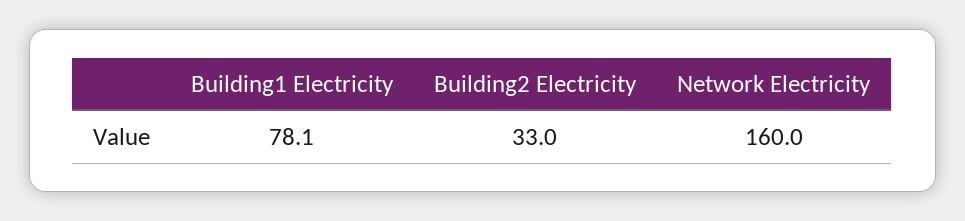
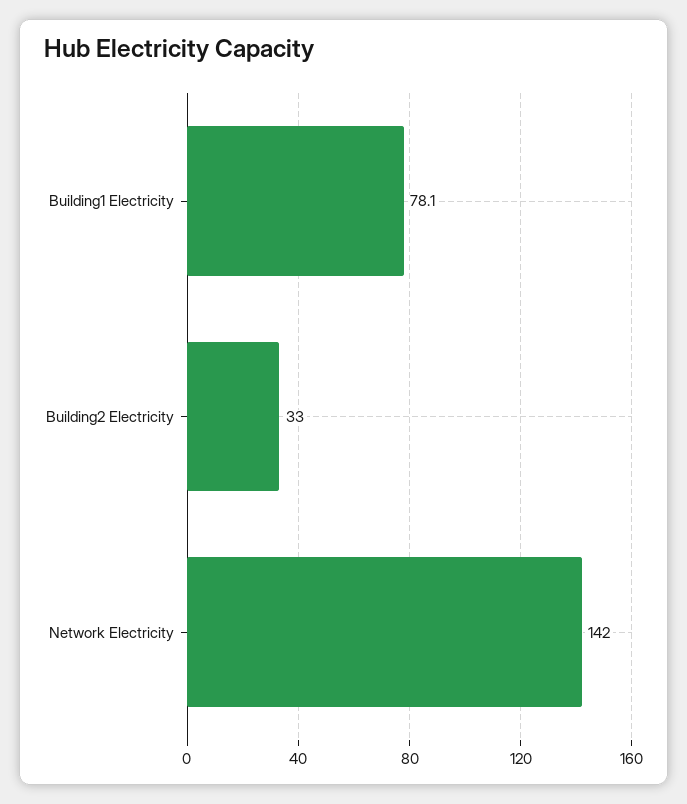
  {
    "Building1 Electricity": 78.1,
    "Building2 Electricity": 33,
-   "Network Electricity": 160
+   "Network Electricity": 142
  }

